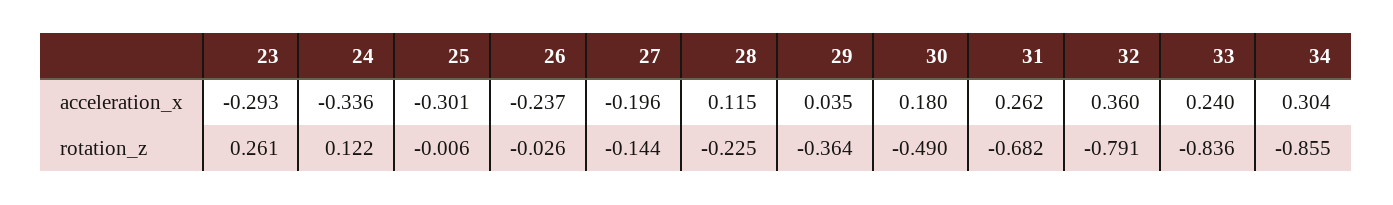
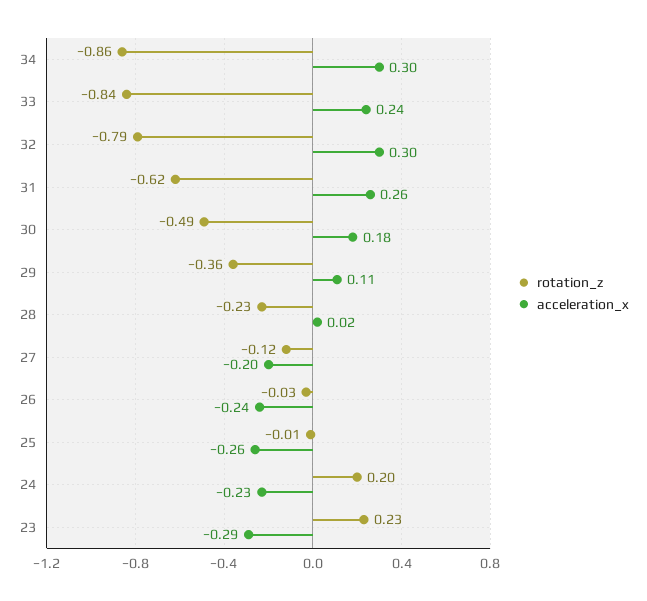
  {
    "acceleration_x": {
      "23": -0.293,
-     "24": -0.336,
+     "24": -0.23,
-     "25": -0.301,
+     "25": -0.26,
      "26": -0.237,
      "27": -0.196,
-     "28": 0.115,
+     "28": 0.02,
-     "29": 0.035,
+     "29": 0.11,
      "30": 0.18,
      "31": 0.262,
-     "32": 0.36,
+     "32": 0.3,
      "33": 0.24,
      "34": 0.304
    },
    "rotation_z": {
-     "23": 0.261,
+     "23": 0.23,
-     "24": 0.122,
+     "24": 0.2,
      "25": -0.006,
      "26": -0.026,
-     "27": -0.144,
+     "27": -0.12,
      "28": -0.225,
      "29": -0.364,
      "30": -0.49,
-     "31": -0.682,
+     "31": -0.62,
      "32": -0.791,
      "33": -0.836,
      "34": -0.855
    }
  }

